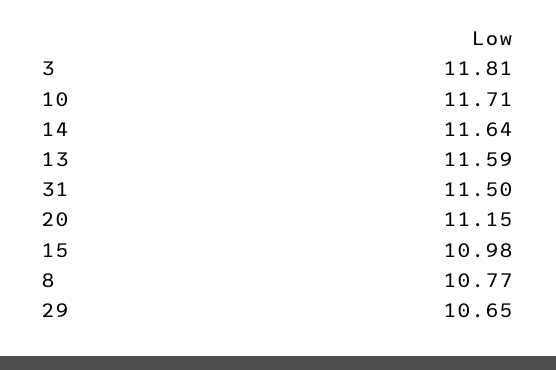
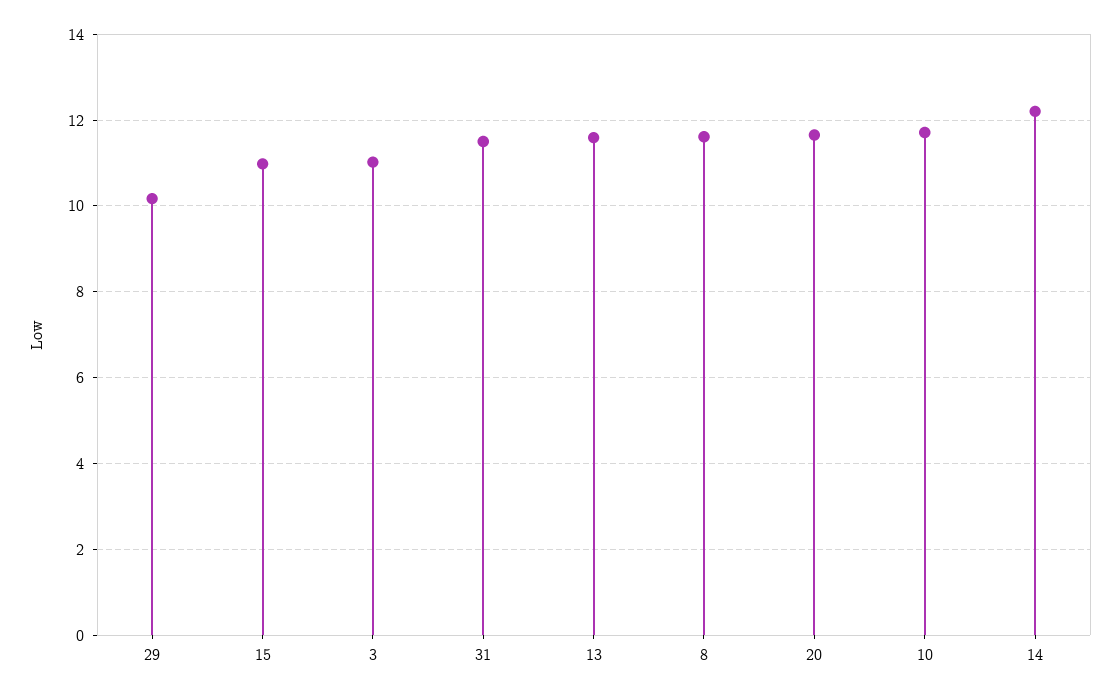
  {
-   "3": 11.81,
+   "3": 11,
    "10": 11.71,
-   "14": 11.64,
+   "14": 12.2,
    "13": 11.59,
    "31": 11.5,
-   "20": 11.15,
+   "20": 11.6,
    "15": 10.98,
-   "8": 10.77,
+   "8": 11.6,
-   "29": 10.65
+   "29": 10.2
  }

